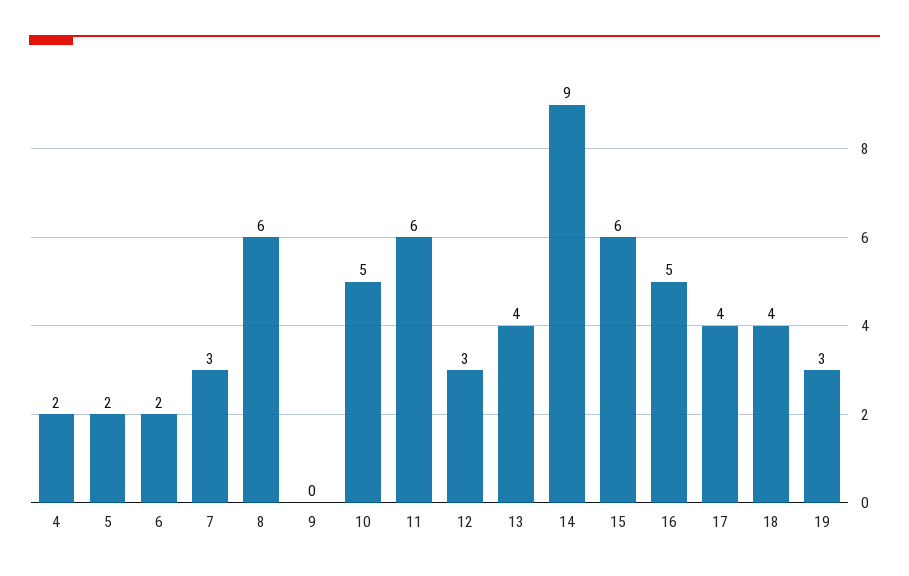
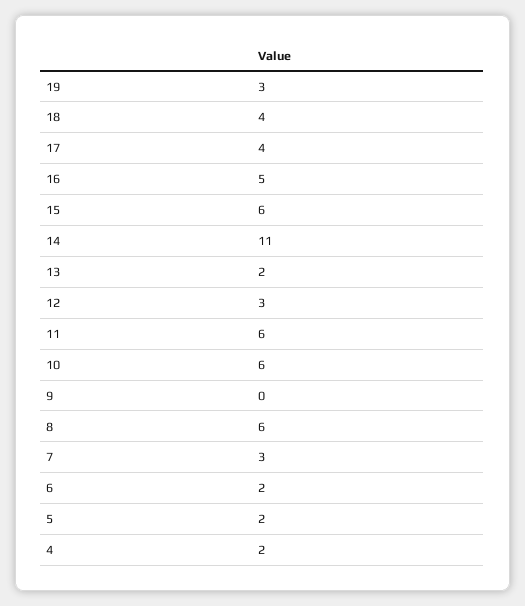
  {
    "4": 2,
    "5": 2,
    "6": 2,
    "7": 3,
    "8": 6,
    "9": 0,
-   "10": 5,
+   "10": 6,
    "11": 6,
    "12": 3,
-   "13": 4,
+   "13": 2,
-   "14": 9,
+   "14": 11,
    "15": 6,
    "16": 5,
    "17": 4,
    "18": 4,
    "19": 3
  }

